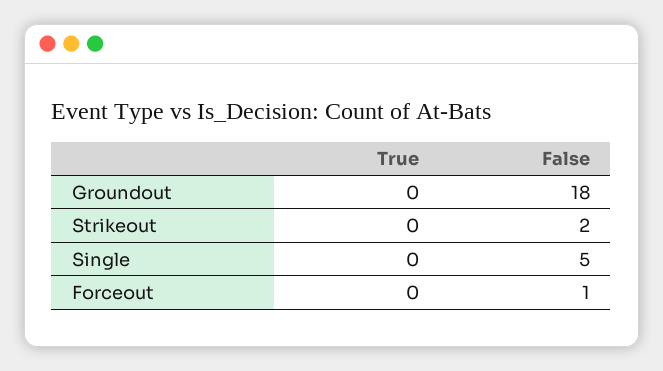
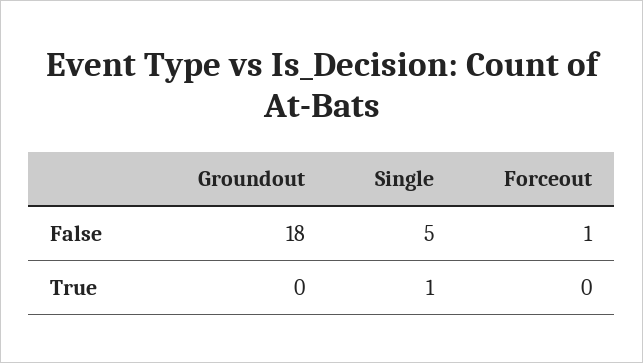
  {
    "True": {
      "Groundout": 0,
-     "Strikeout": 0,
-     "Single": 0,
+     "Single": 1,
      "Forceout": 0
    },
    "False": {
      "Groundout": 18,
-     "Strikeout": 2,
      "Single": 5,
      "Forceout": 1
    }
  }

